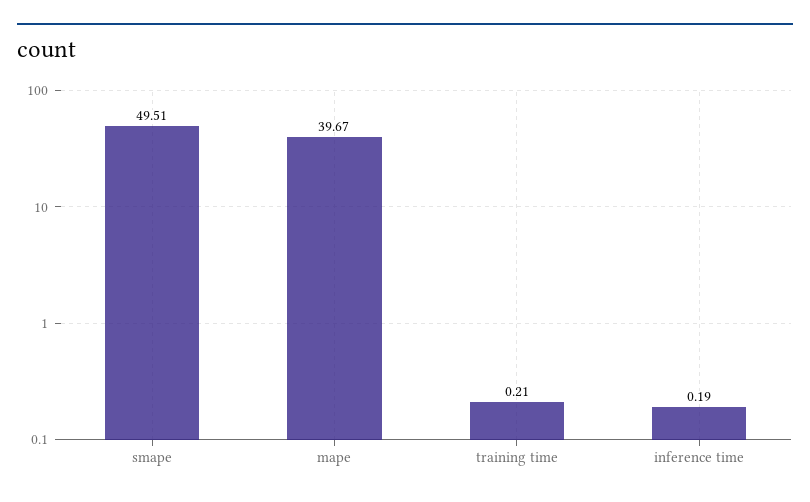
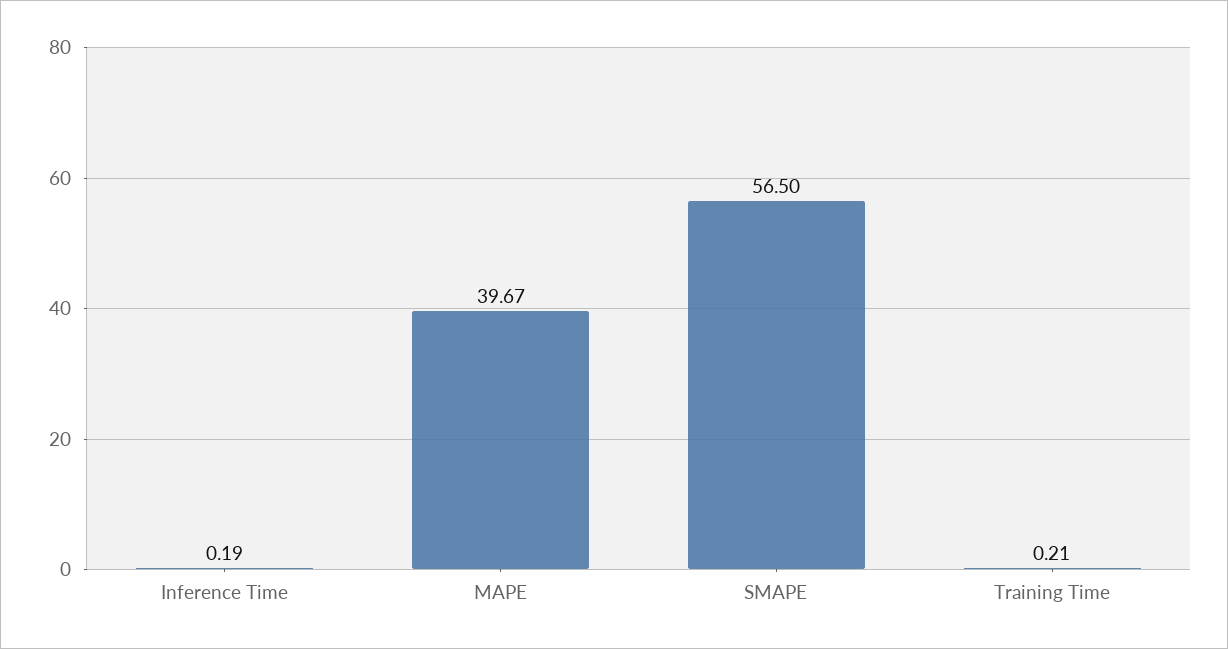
  {
-   "smape": 49.51,
+   "smape": 56.5,
    "mape": 39.67,
    "training time": 0.21,
    "inference time": 0.19
  }

